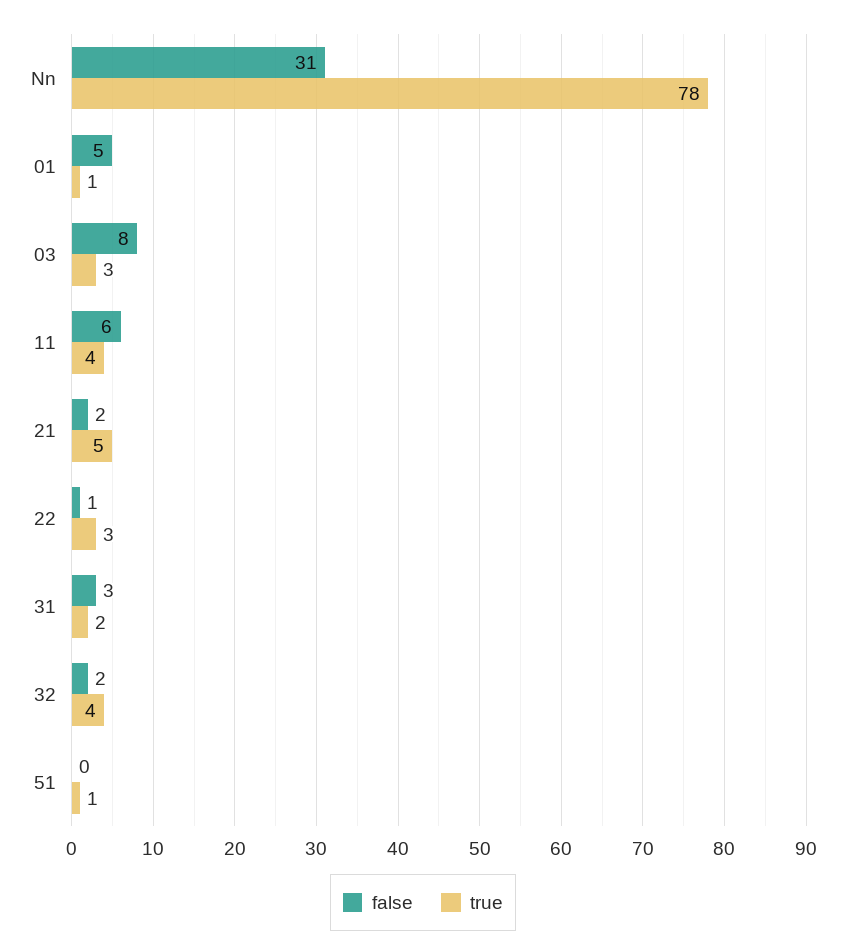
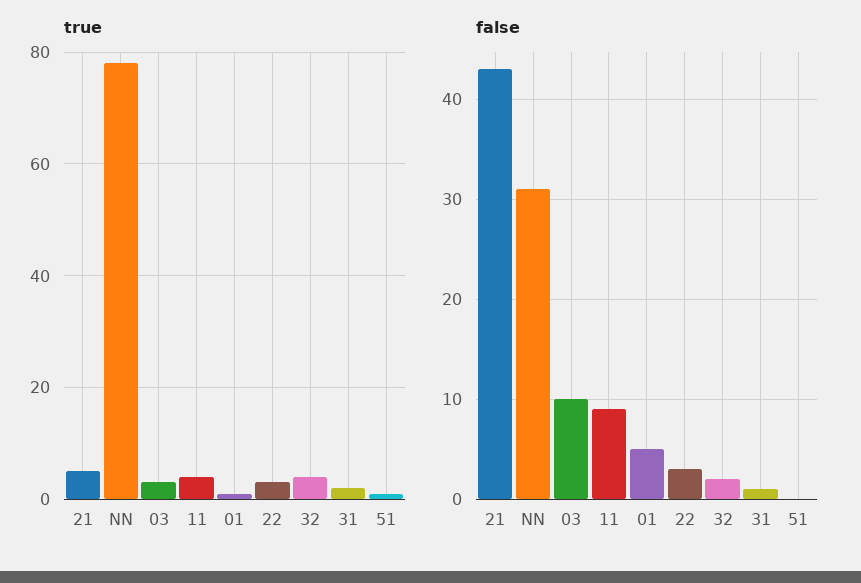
  {
    "false": {
      "Nn": 31,
      "01": 5,
-     "03": 8,
+     "03": 10,
-     "11": 6,
+     "11": 9,
-     "21": 2,
+     "21": 43,
-     "22": 1,
+     "22": 3,
-     "31": 3,
+     "31": 1,
      "32": 2,
      "51": 0
    },
    "true": {
      "Nn": 78,
      "01": 1,
      "03": 3,
      "11": 4,
      "21": 5,
      "22": 3,
      "31": 2,
      "32": 4,
      "51": 1
    }
  }

